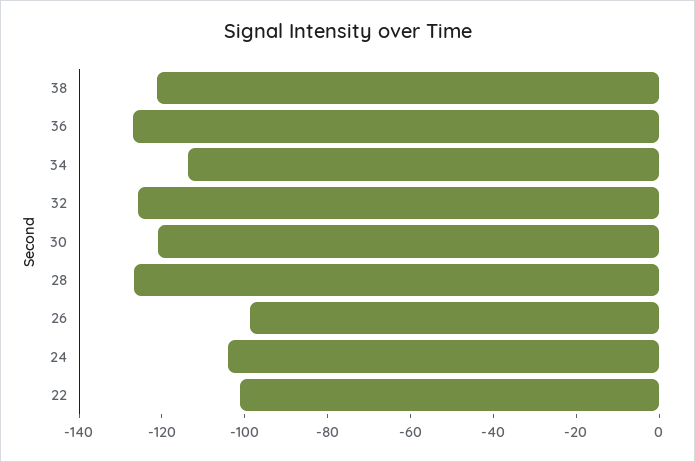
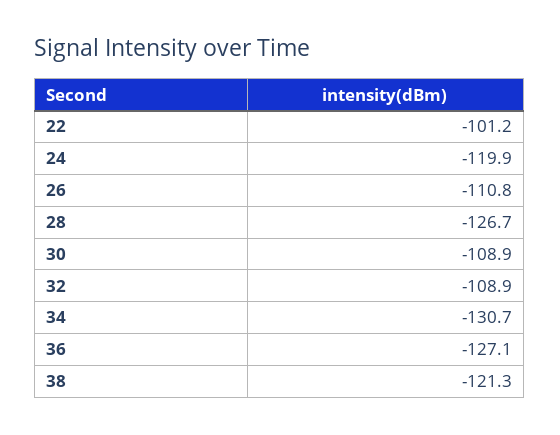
  {
    "38": -121.3,
    "36": -127.1,
-   "34": -115,
+   "34": -130.7,
-   "32": -125,
+   "32": -108.9,
-   "30": -120,
+   "30": -108.9,
    "28": -126.7,
-   "26": -100,
+   "26": -110.8,
-   "24": -105,
+   "24": -119.9,
    "22": -101.2
  }

